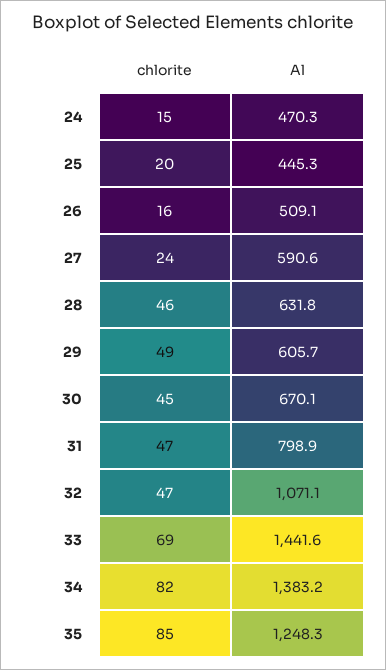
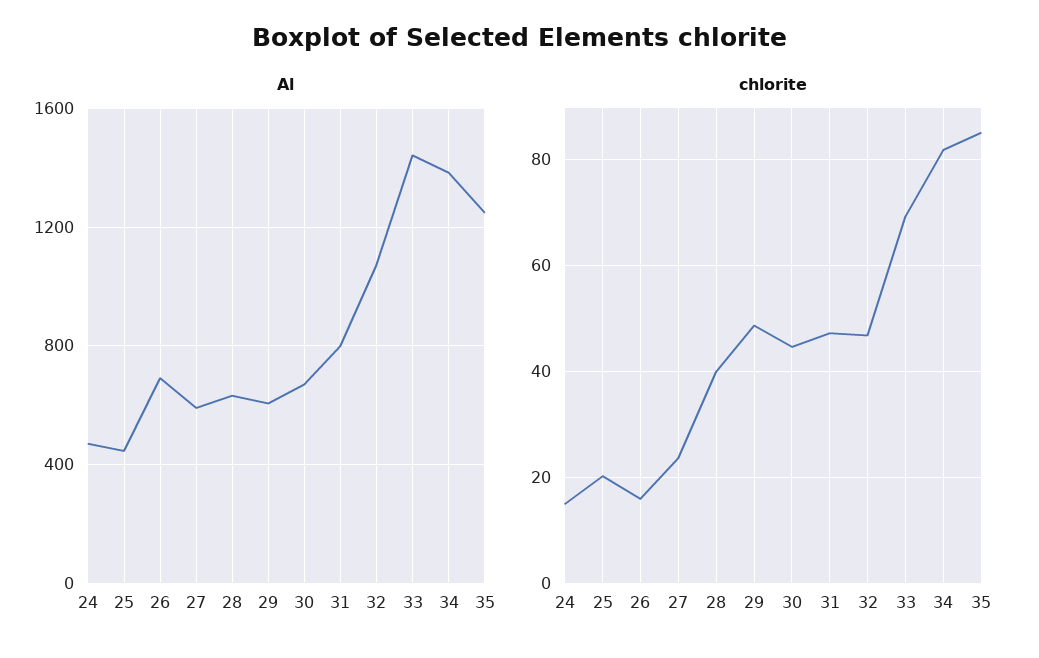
  {
    "chlorite": {
      "24": 15,
      "25": 20,
      "26": 16,
      "27": 24,
-     "28": 46,
+     "28": 40,
      "29": 49,
      "30": 45,
      "31": 47,
      "32": 47,
      "33": 69,
      "34": 82,
      "35": 85
    },
    "Al": {
      "24": 470.3,
      "25": 445.3,
-     "26": 509.1,
+     "26": 700,
      "27": 590.6,
      "28": 631.8,
      "29": 605.7,
      "30": 670.1,
      "31": 798.9,
      "32": 1071.1,
      "33": 1441.6,
      "34": 1383.2,
      "35": 1248.3
    }
  }

